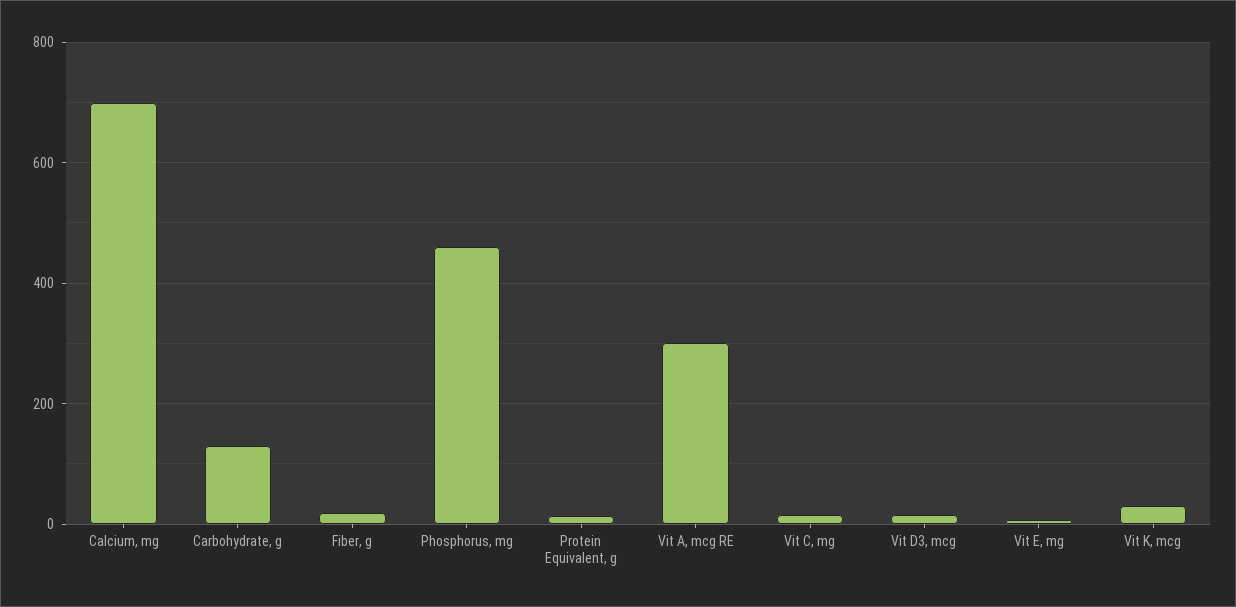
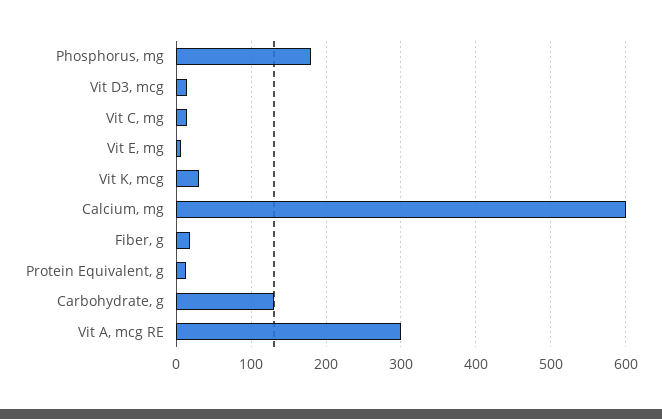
  {
-   "Calcium, mg": 700,
+   "Calcium, mg": 600,
    "Carbohydrate, g": 130,
    "Fiber, g": 20,
-   "Phosphorus, mg": 460,
+   "Phosphorus, mg": 180,
    "Protein Equivalent, g": 10,
    "Vit A, mcg RE": 300,
    "Vit C, mg": 20,
    "Vit D3, mcg": 20,
    "Vit E, mg": 10,
    "Vit K, mcg": 30
  }

